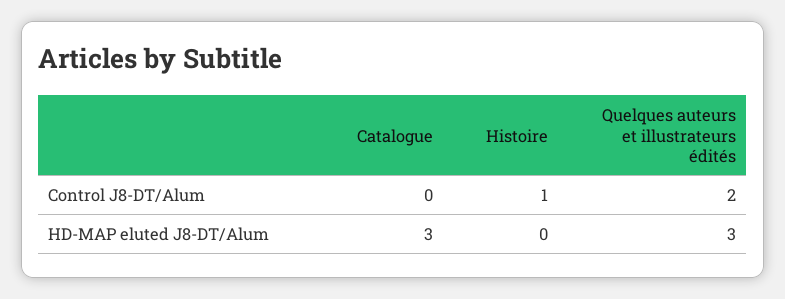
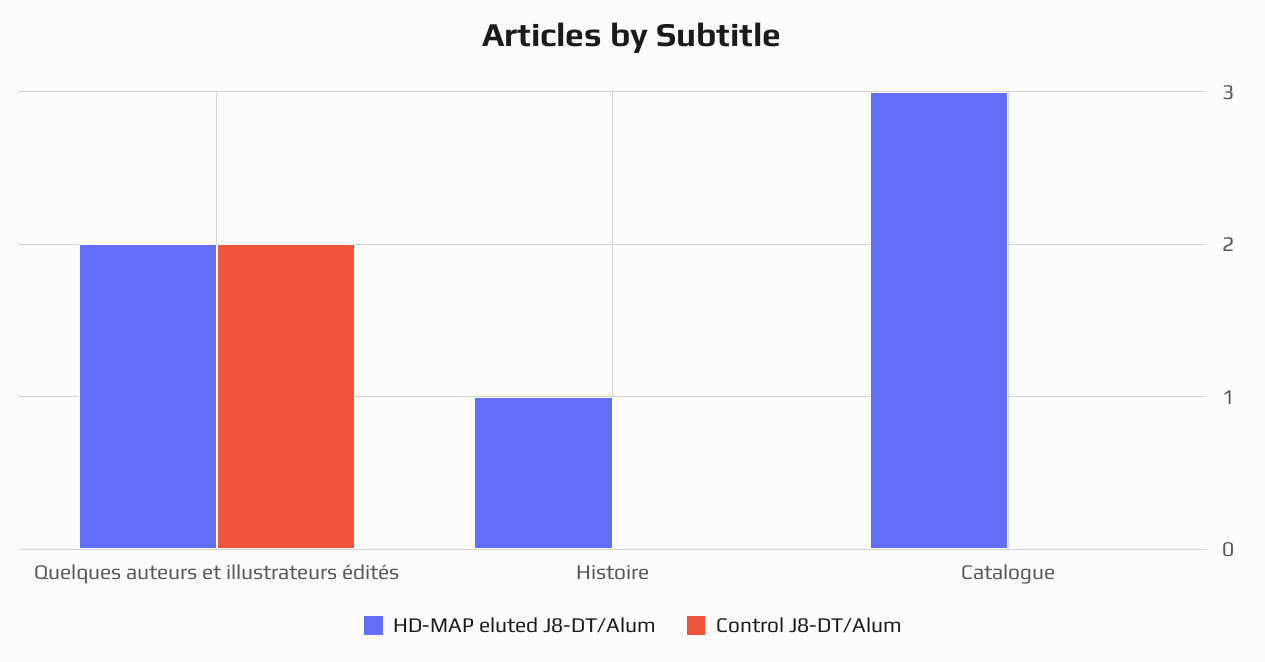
  {
    "Control J8-DT/Alum": {
      "Catalogue": 0,
-     "Histoire": 1,
+     "Histoire": 0,
      "Quelques auteurs et illustrateurs édités": 2
    },
    "HD-MAP eluted J8-DT/Alum": {
      "Catalogue": 3,
-     "Histoire": 0,
+     "Histoire": 1,
-     "Quelques auteurs et illustrateurs édités": 3
+     "Quelques auteurs et illustrateurs édités": 2
    }
  }

